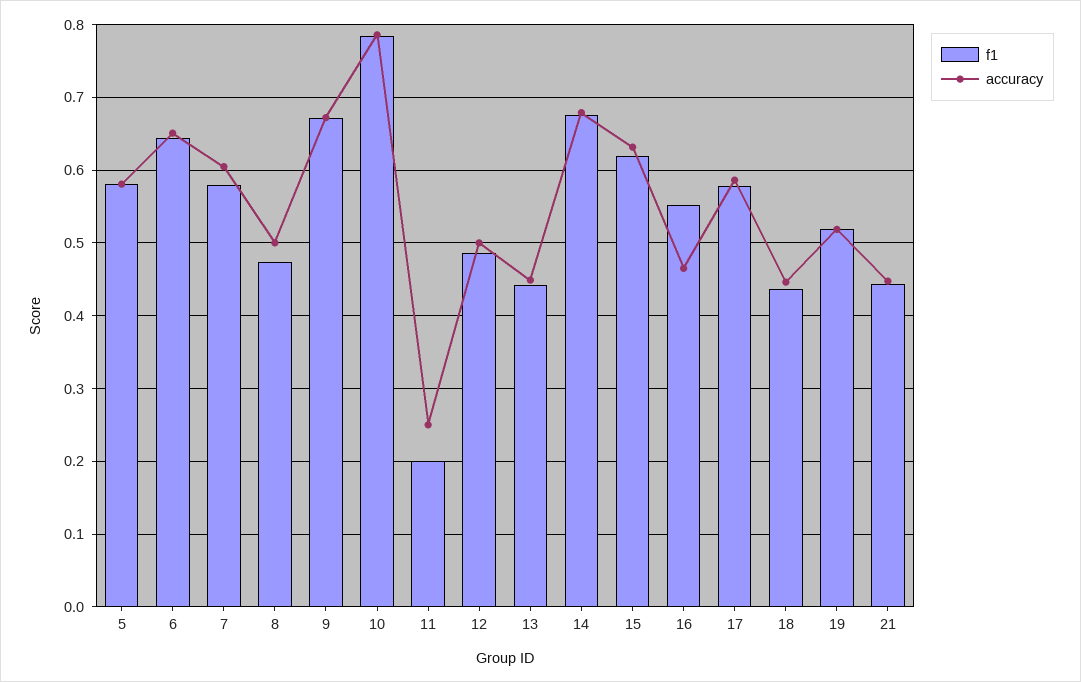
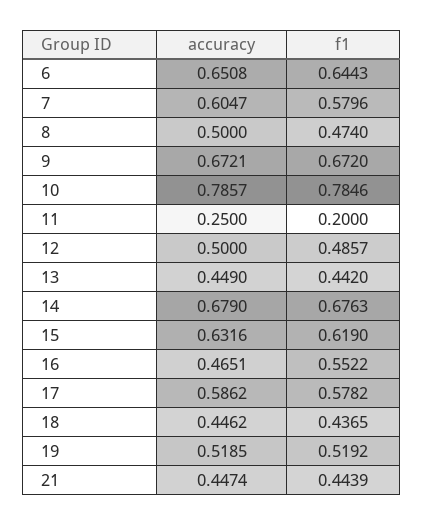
  {
    "f1": {
-     "5": 0.58,
      "6": 0.6443,
      "7": 0.5796,
      "8": 0.474,
      "9": 0.672,
      "10": 0.7846,
      "11": 0.2,
      "12": 0.4857,
      "13": 0.442,
      "14": 0.6763,
      "15": 0.619,
      "16": 0.5522,
      "17": 0.5782,
      "18": 0.4365,
      "19": 0.5192,
      "21": 0.4439
    },
    "accuracy": {
-     "5": 0.58,
      "6": 0.6508,
      "7": 0.6047,
      "8": 0.5,
      "9": 0.6721,
      "10": 0.7857,
      "11": 0.25,
      "12": 0.5,
      "13": 0.449,
      "14": 0.679,
      "15": 0.6316,
      "16": 0.4651,
      "17": 0.5862,
      "18": 0.4462,
      "19": 0.5185,
      "21": 0.4474
    }
  }

